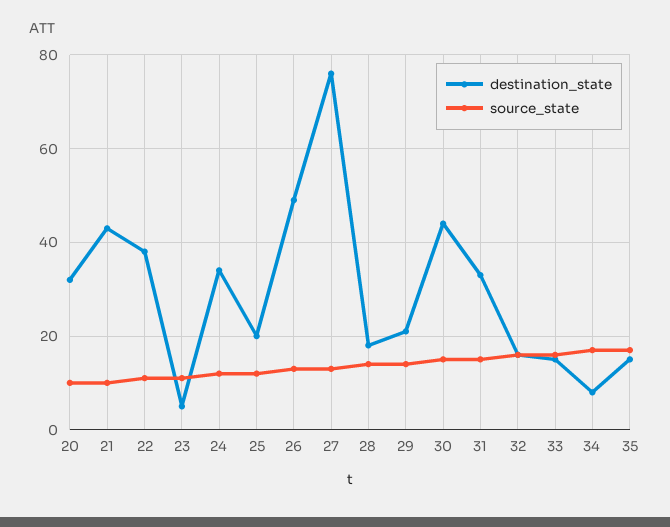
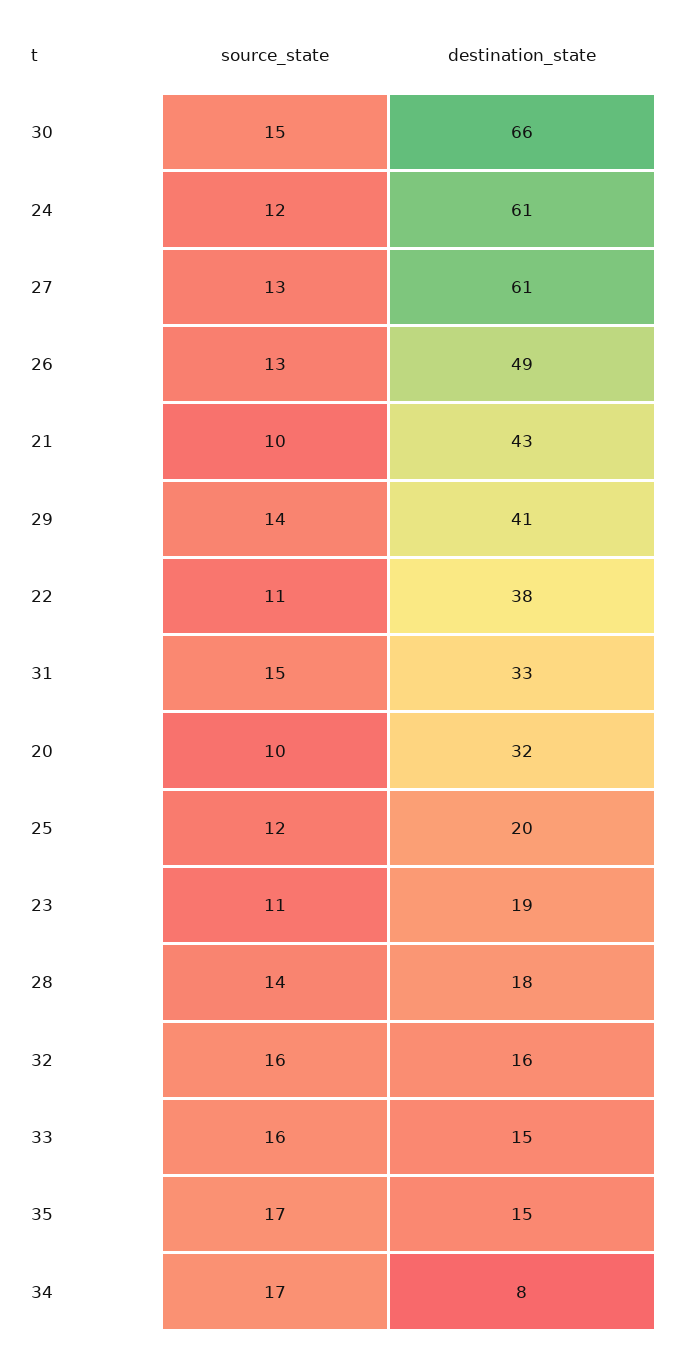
  {
    "destination_state": {
      "20": 32,
      "21": 43,
      "22": 38,
-     "23": 5,
+     "23": 19,
-     "24": 35,
+     "24": 61,
      "25": 20,
      "26": 49,
-     "27": 75,
+     "27": 61,
      "28": 18,
-     "29": 20,
+     "29": 41,
-     "30": 45,
+     "30": 66,
      "31": 33,
      "32": 16,
      "33": 15,
      "34": 8,
      "35": 15
    },
    "source_state": {
      "20": 10,
      "21": 10,
      "22": 11,
      "23": 11,
      "24": 12,
      "25": 12,
      "26": 13,
      "27": 13,
      "28": 14,
      "29": 14,
      "30": 15,
      "31": 15,
      "32": 16,
      "33": 16,
      "34": 17,
      "35": 17
    }
  }

